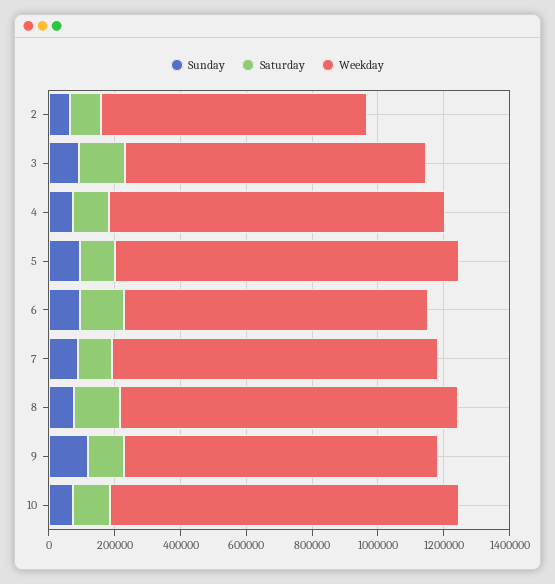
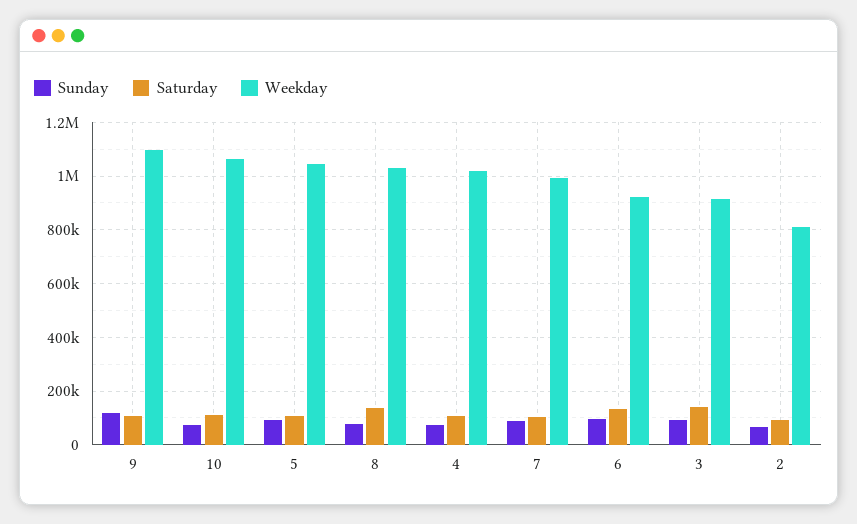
  {
    "Sunday": {
      "2": 75000,
      "3": 100000,
      "4": 75000,
      "5": 100000,
      "6": 100000,
      "7": 100000,
      "8": 75000,
      "9": 125000,
      "10": 75000
    },
    "Saturday": {
      "2": 100000,
      "3": 150000,
      "4": 100000,
      "5": 100000,
      "6": 125000,
      "7": 100000,
      "8": 150000,
      "9": 100000,
      "10": 125000
    },
    "Weekday": {
      "2": 800000,
      "3": 925000,
      "4": 1025000,
      "5": 1050000,
      "6": 925000,
      "7": 1000000,
      "8": 1025000,
-     "9": 950000,
+     "9": 1100000,
      "10": 1050000
    }
  }

